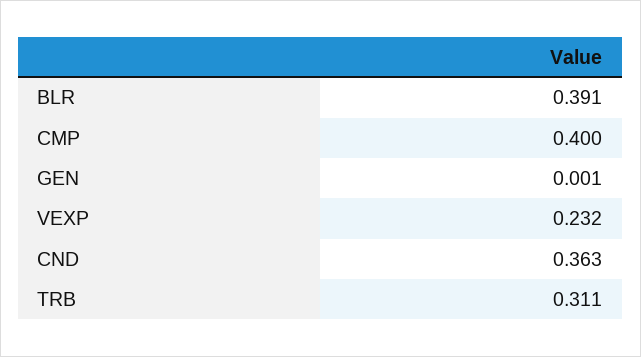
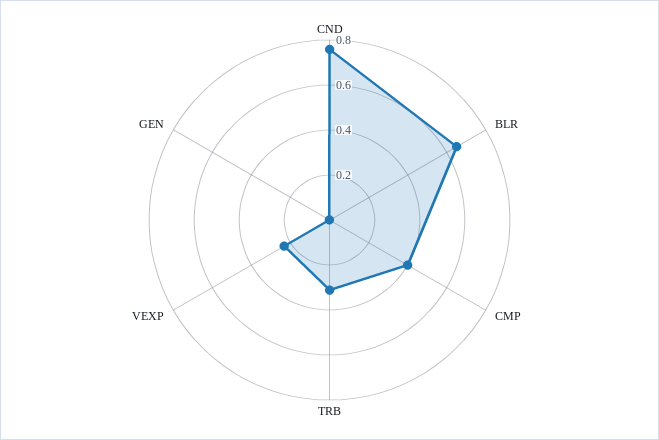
  {
-   "BLR": 0.391,
+   "BLR": 0.65,
    "CMP": 0.4,
    "GEN": 0.001,
    "VEXP": 0.232,
-   "CND": 0.363,
+   "CND": 0.75,
    "TRB": 0.311
  }

